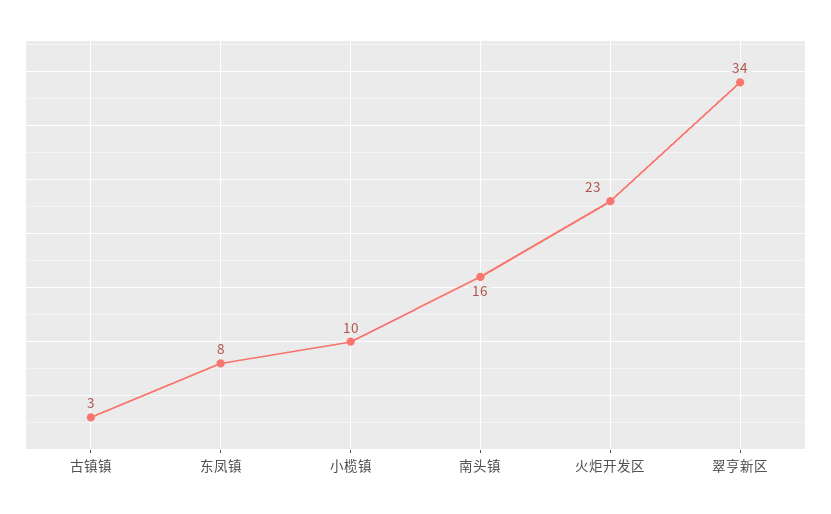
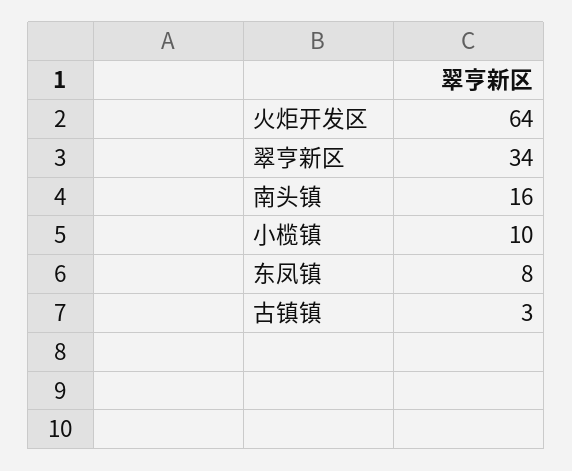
  {
    "古镇镇": 3,
    "东凤镇": 8,
    "小榄镇": 10,
    "南头镇": 16,
-   "火炬开发区": 23,
+   "火炬开发区": 64,
    "翠亨新区": 34
  }

